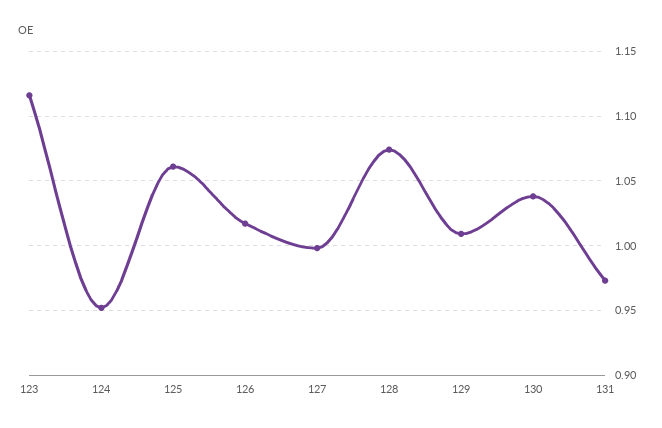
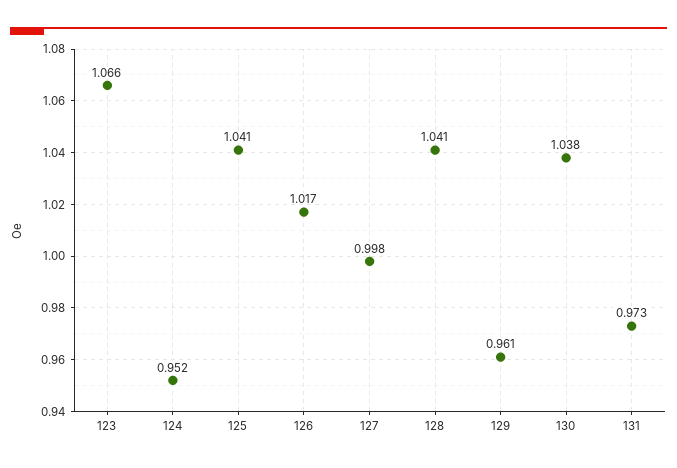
  {
-   "123": 1.115,
+   "123": 1.066,
    "124": 0.952,
-   "125": 1.06,
+   "125": 1.041,
    "126": 1.017,
    "127": 0.998,
-   "128": 1.075,
+   "128": 1.041,
-   "129": 1.01,
+   "129": 0.961,
    "130": 1.038,
    "131": 0.973
  }

